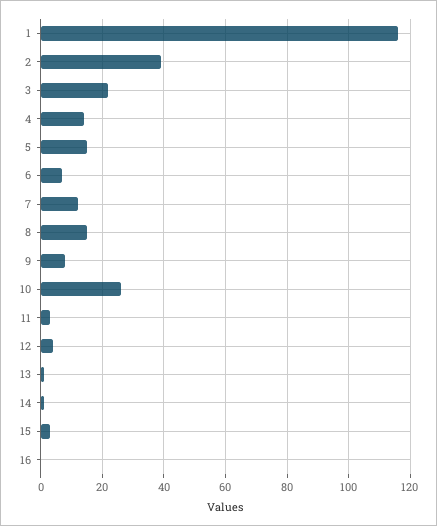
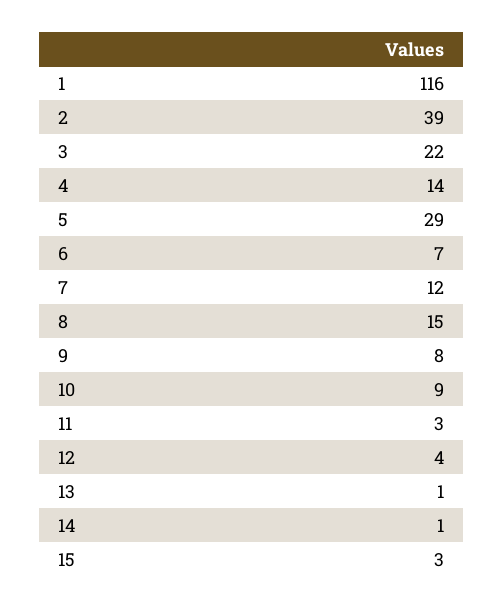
  {
    "1": 116,
    "2": 39,
    "3": 22,
    "4": 14,
-   "5": 15,
+   "5": 29,
    "6": 7,
    "7": 12,
    "8": 15,
    "9": 8,
-   "10": 25,
+   "10": 9,
    "11": 3,
    "12": 4,
    "13": 1,
    "14": 1,
-   "15": 3,
+   "15": 3
-   "16": 0
  }

